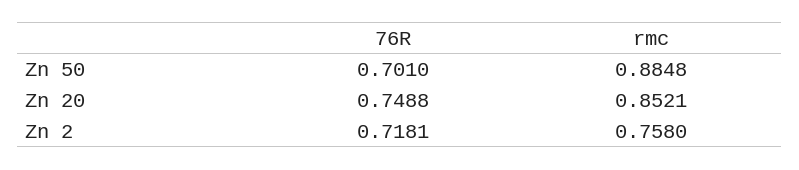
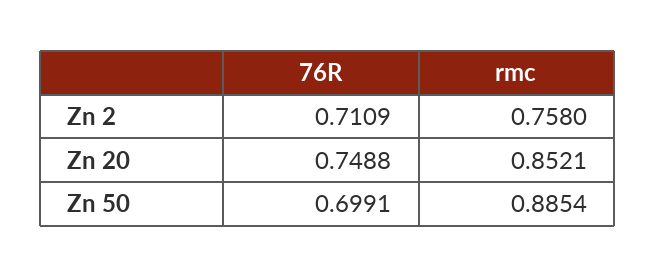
  {
    "76R": {
-     "Zn 50": 0.701,
+     "Zn 50": 0.6991,
      "Zn 20": 0.7488,
-     "Zn 2": 0.7181
+     "Zn 2": 0.7109
    },
    "rmc": {
-     "Zn 50": 0.8848,
+     "Zn 50": 0.8854,
      "Zn 20": 0.8521,
      "Zn 2": 0.758
    }
  }

